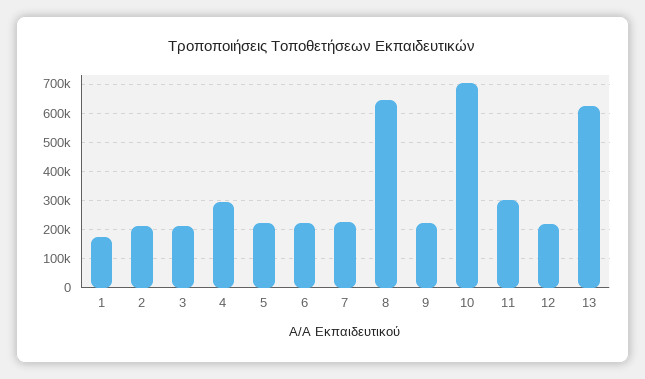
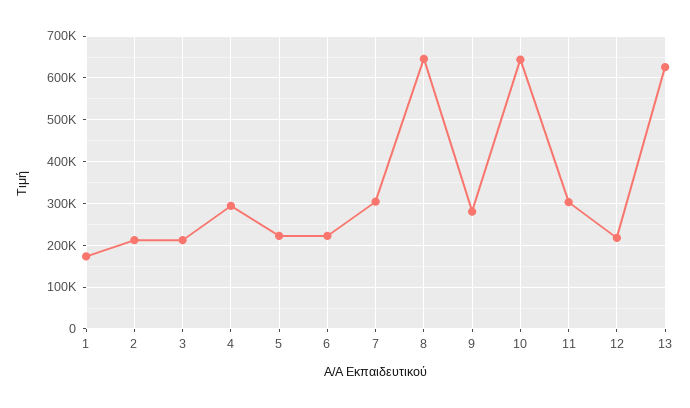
  {
    "1": 180000,
    "2": 220000,
    "3": 220000,
    "4": 300000,
    "5": 220000,
    "6": 220000,
-   "7": 225000,
+   "7": 300000,
    "8": 640000,
-   "9": 225000,
+   "9": 280000,
-   "10": 700000,
+   "10": 640000,
    "11": 300000,
    "12": 220000,
    "13": 620000
  }

